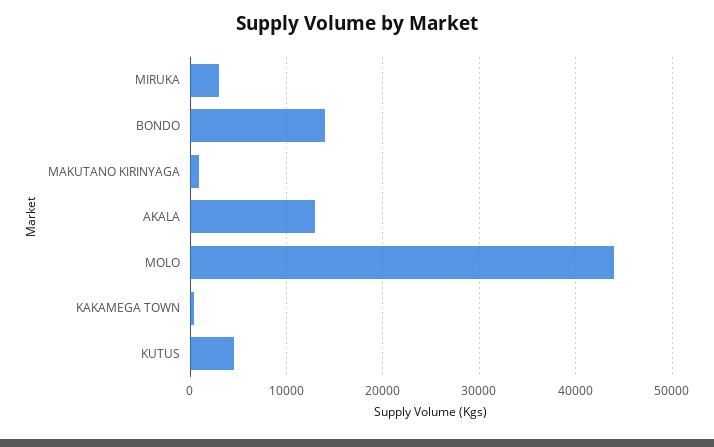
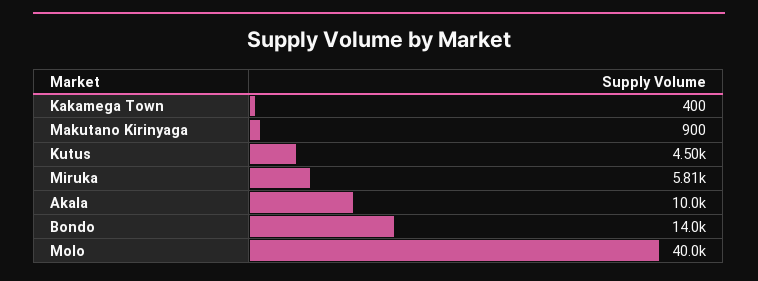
  {
-   "MIRUKA": 3000,
+   "MIRUKA": 5810,
    "BONDO": 14000,
    "MAKUTANO KIRINYAGA": 900,
-   "AKALA": 13000,
+   "AKALA": 10000,
-   "MOLO": 44000,
+   "MOLO": 40000,
    "KAKAMEGA TOWN": 400,
    "KUTUS": 4500
  }

